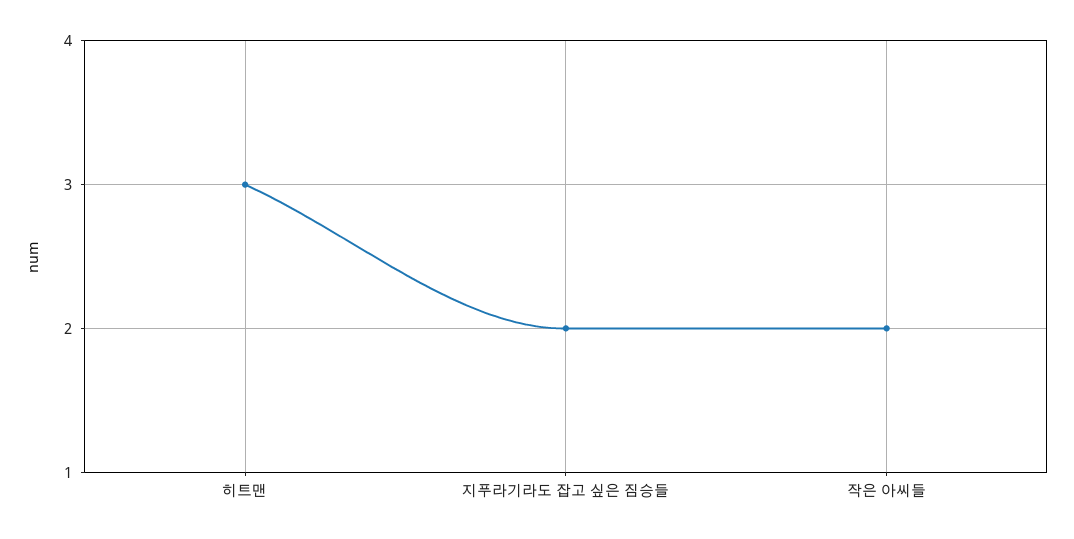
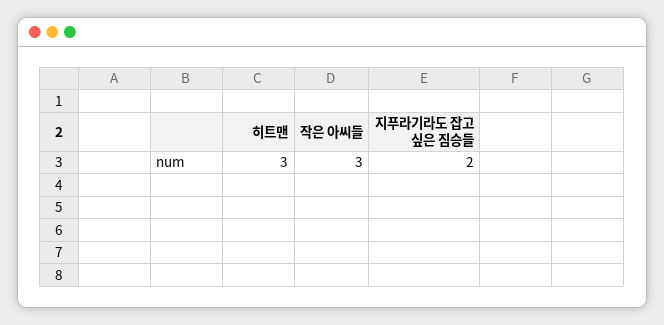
  {
    "히트맨": 3,
    "지푸라기라도 잡고 싶은 짐승들": 2,
-   "작은 아씨들": 2
+   "작은 아씨들": 3
  }

